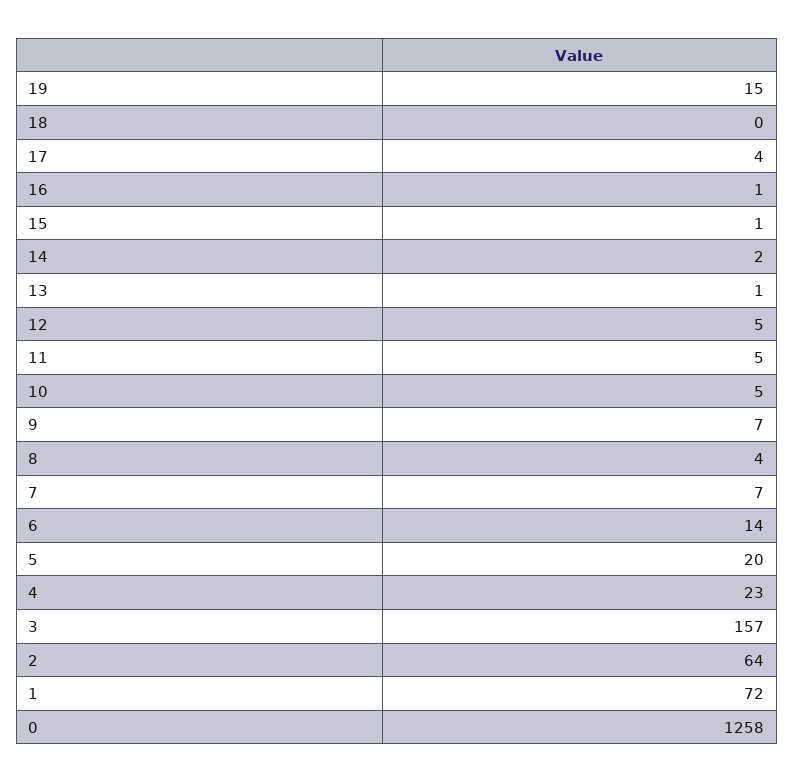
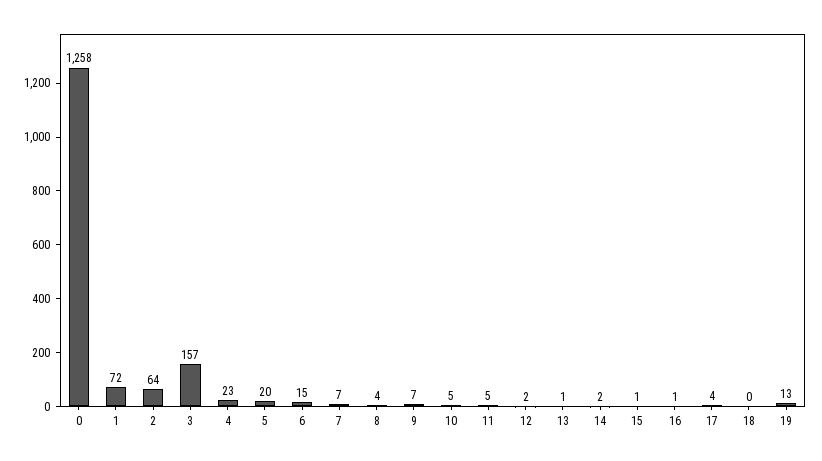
  {
-   "19": 15,
+   "19": 13,
    "18": 0,
    "17": 4,
    "16": 1,
    "15": 1,
    "14": 2,
    "13": 1,
-   "12": 5,
+   "12": 2,
    "11": 5,
    "10": 5,
    "9": 7,
    "8": 4,
    "7": 7,
-   "6": 14,
+   "6": 15,
    "5": 20,
    "4": 23,
    "3": 157,
    "2": 64,
    "1": 72,
    "0": 1258
  }

